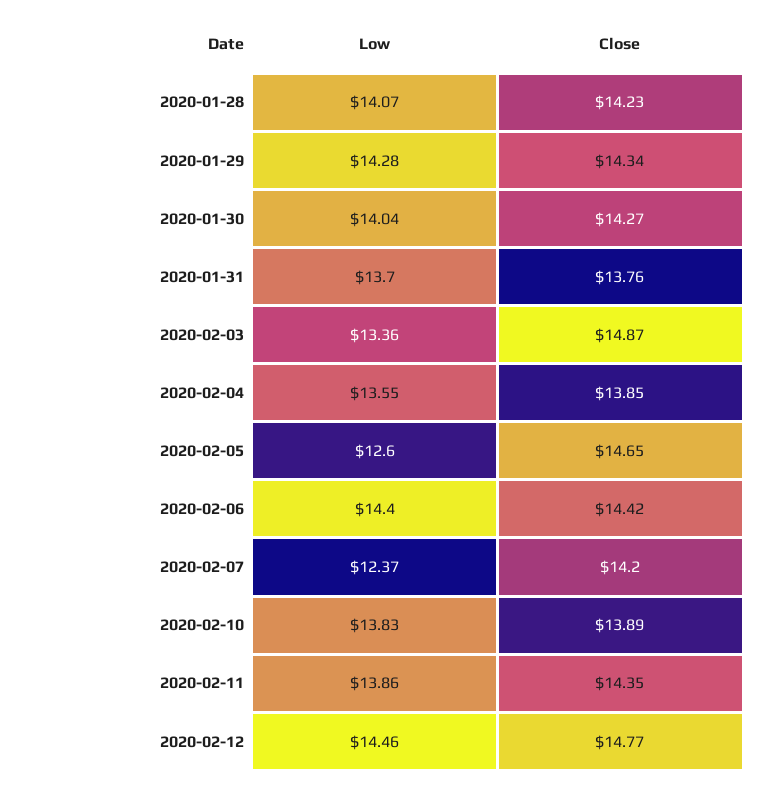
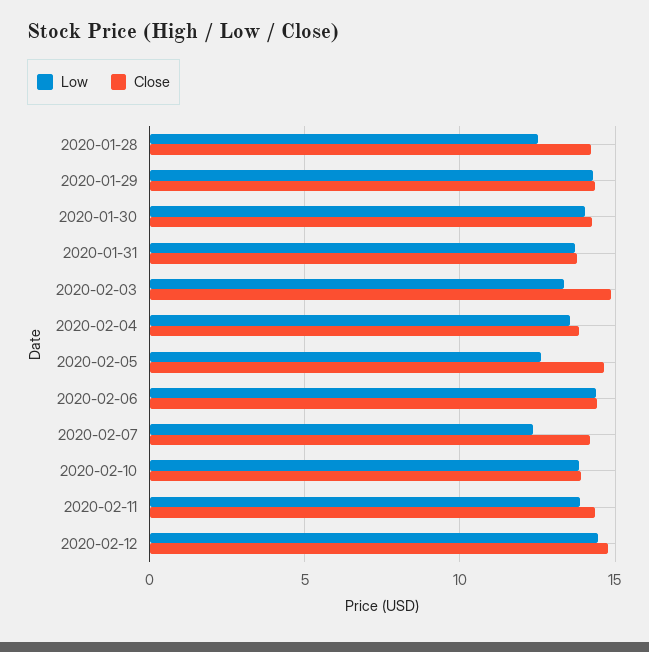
  {
    "Low": {
-     "2020-01-28": 14.07,
+     "2020-01-28": 12.5,
      "2020-01-29": 14.28,
      "2020-01-30": 14.04,
      "2020-01-31": 13.7,
      "2020-02-03": 13.36,
      "2020-02-04": 13.55,
      "2020-02-05": 12.6,
      "2020-02-06": 14.4,
      "2020-02-07": 12.37,
      "2020-02-10": 13.83,
      "2020-02-11": 13.86,
      "2020-02-12": 14.46
    },
    "Close": {
      "2020-01-28": 14.23,
      "2020-01-29": 14.34,
      "2020-01-30": 14.27,
      "2020-01-31": 13.76,
      "2020-02-03": 14.87,
      "2020-02-04": 13.85,
      "2020-02-05": 14.65,
      "2020-02-06": 14.42,
      "2020-02-07": 14.2,
      "2020-02-10": 13.89,
      "2020-02-11": 14.35,
      "2020-02-12": 14.77
    }
  }

